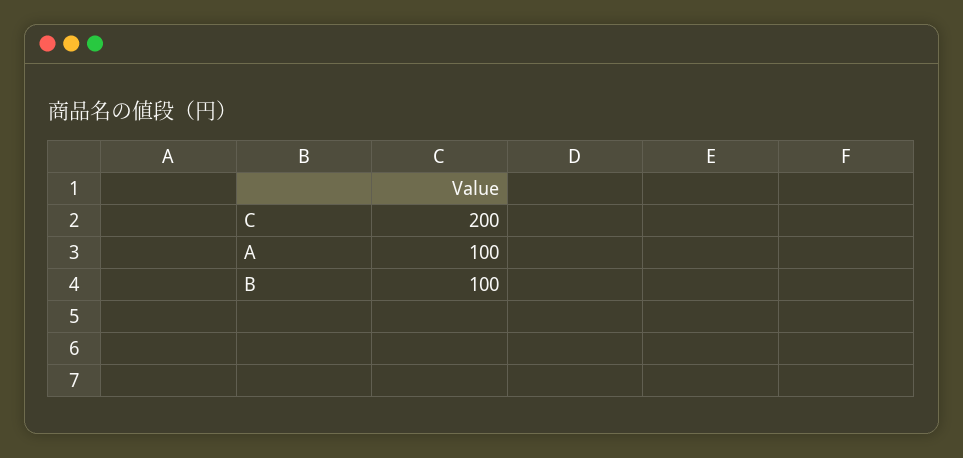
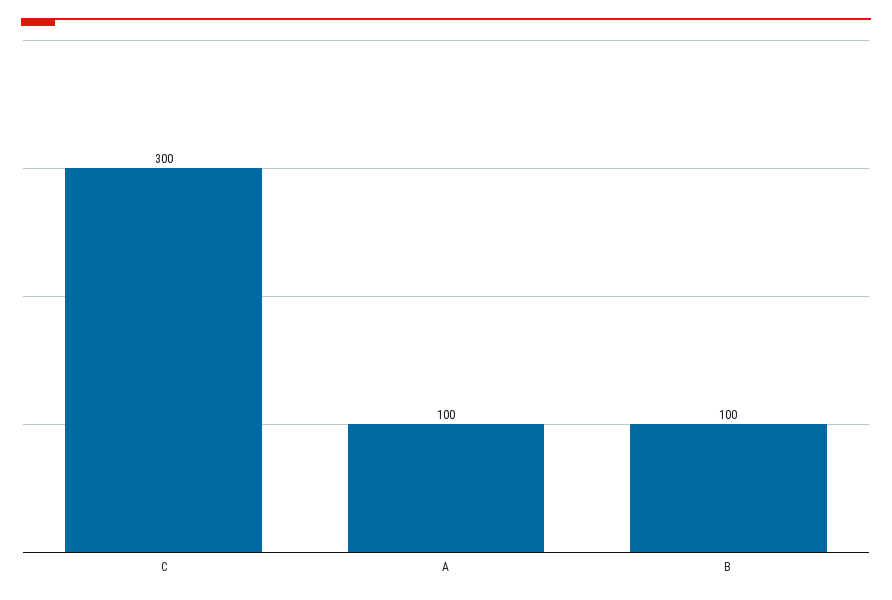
  {
-   "C": 200,
+   "C": 300,
    "A": 100,
    "B": 100
  }

